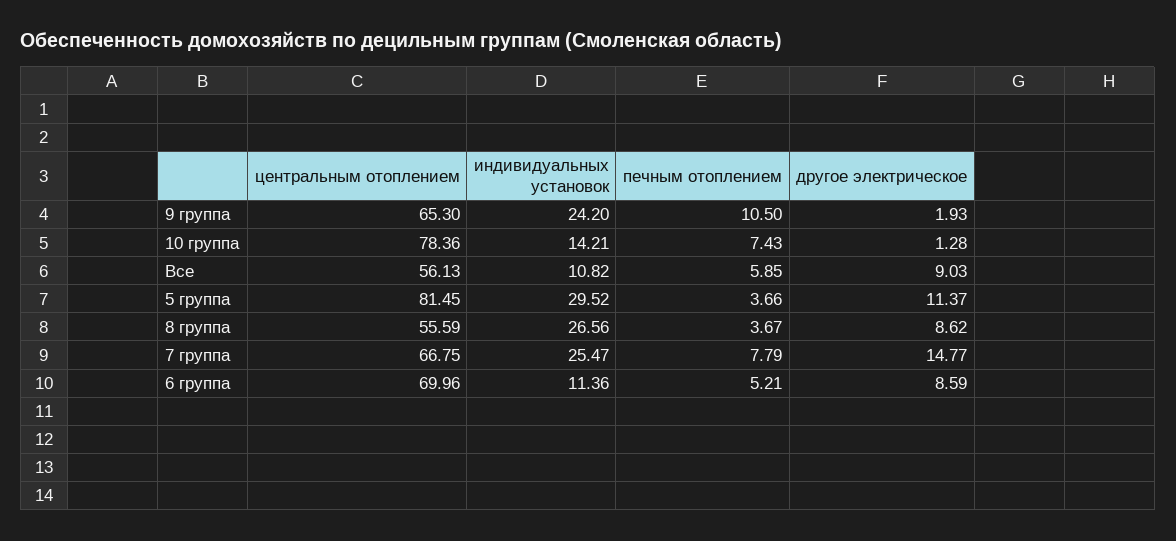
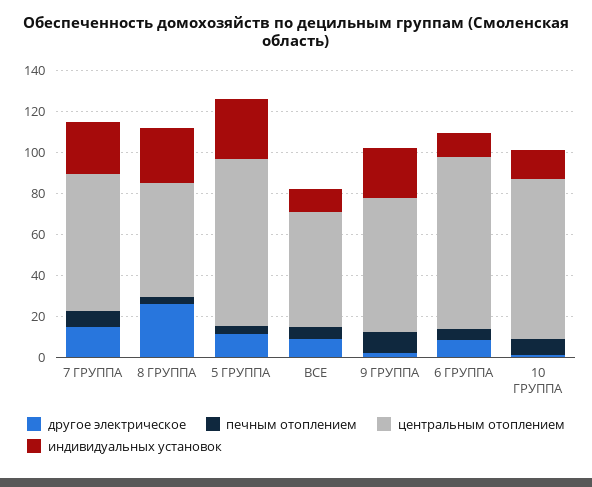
  {
    "центральным отоплением": {
      "9 группа": 65.3,
      "10 группа": 78.36,
      "Все": 56.13,
      "5 группа": 81.45,
      "8 группа": 55.59,
      "7 группа": 66.75,
-     "6 группа": 69.96
+     "6 группа": 85
    },
    "индивидуальных установок": {
      "9 группа": 24.2,
      "10 группа": 14.21,
      "Все": 10.82,
      "5 группа": 29.52,
      "8 группа": 26.56,
      "7 группа": 25.47,
      "6 группа": 11.36
    },
    "печным отоплением": {
      "9 группа": 10.5,
      "10 группа": 7.43,
      "Все": 5.85,
      "5 группа": 3.66,
      "8 группа": 3.67,
      "7 группа": 7.79,
      "6 группа": 5.21
    },
    "другое электрическое": {
      "9 группа": 1.93,
      "10 группа": 1.28,
      "Все": 9.03,
      "5 группа": 11.37,
-     "8 группа": 8.62,
+     "8 группа": 25,
      "7 группа": 14.77,
      "6 группа": 8.59
    }
  }

